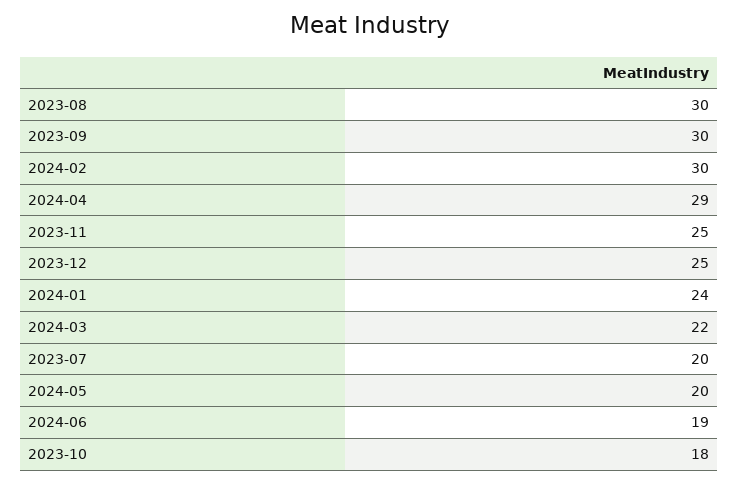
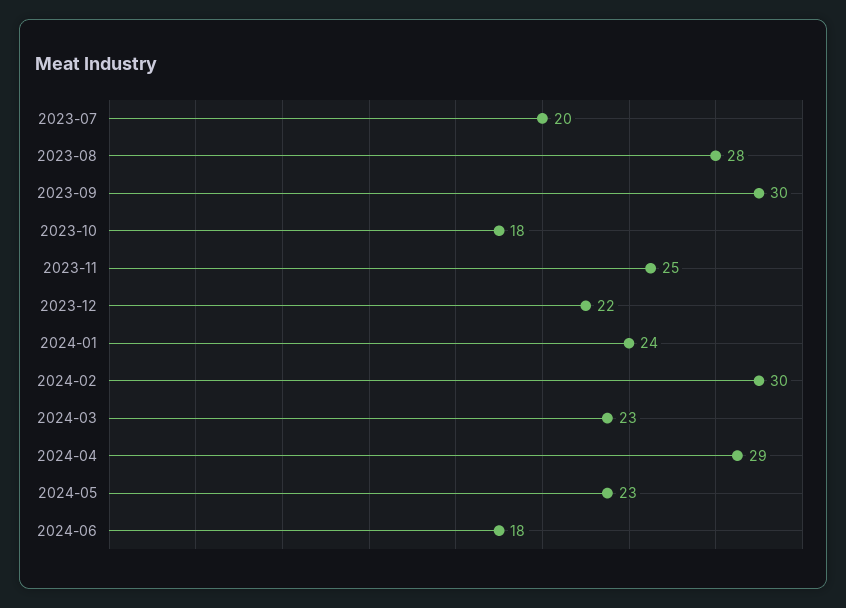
  {
-   "2023-08": 30,
+   "2023-08": 28,
    "2023-09": 30,
    "2024-02": 30,
    "2024-04": 29,
    "2023-11": 25,
-   "2023-12": 25,
+   "2023-12": 22,
    "2024-01": 24,
-   "2024-03": 22,
+   "2024-03": 23,
    "2023-07": 20,
-   "2024-05": 20,
+   "2024-05": 23,
-   "2024-06": 19,
+   "2024-06": 18,
    "2023-10": 18
  }

